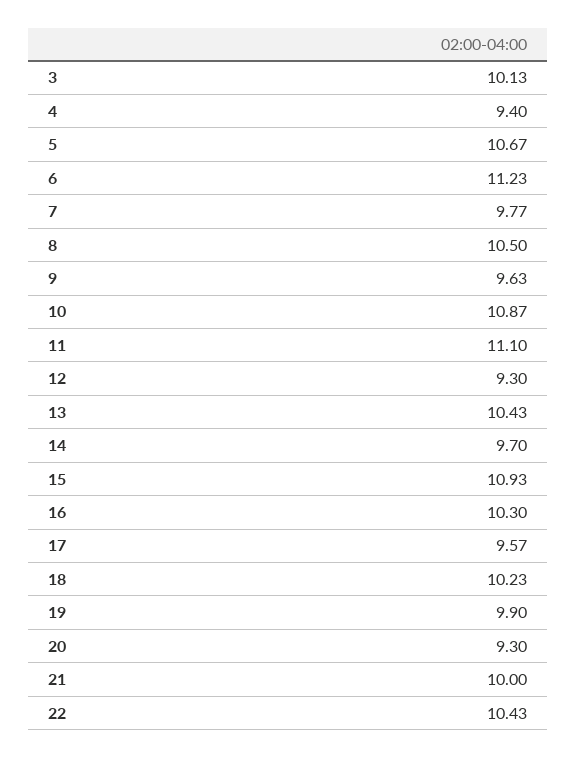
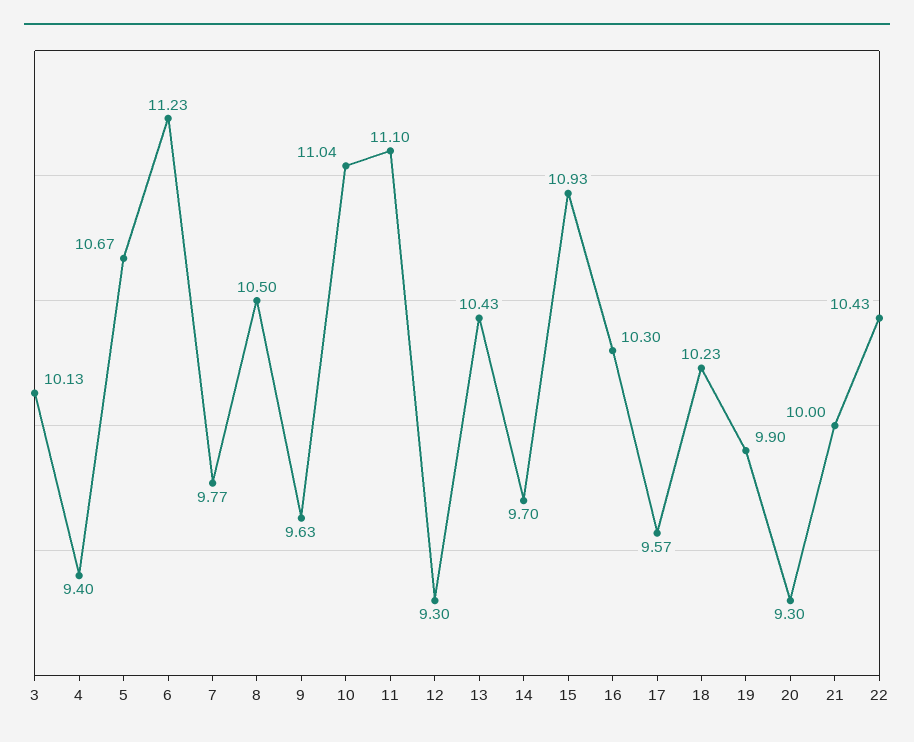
  {
    "3": 10.13,
    "4": 9.4,
    "5": 10.67,
    "6": 11.23,
    "7": 9.77,
    "8": 10.5,
    "9": 9.63,
-   "10": 10.87,
+   "10": 11.04,
    "11": 11.1,
    "12": 9.3,
    "13": 10.43,
    "14": 9.7,
    "15": 10.93,
    "16": 10.3,
    "17": 9.57,
    "18": 10.23,
    "19": 9.9,
    "20": 9.3,
    "21": 10,
    "22": 10.43
  }

